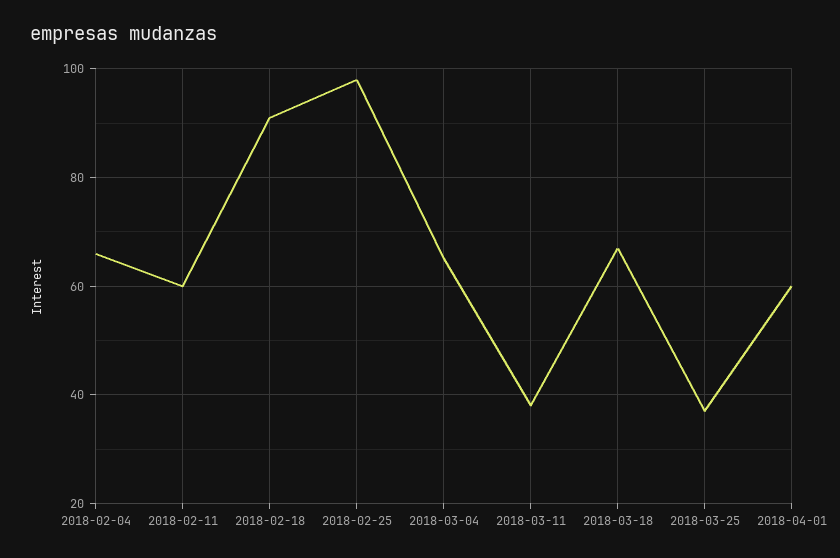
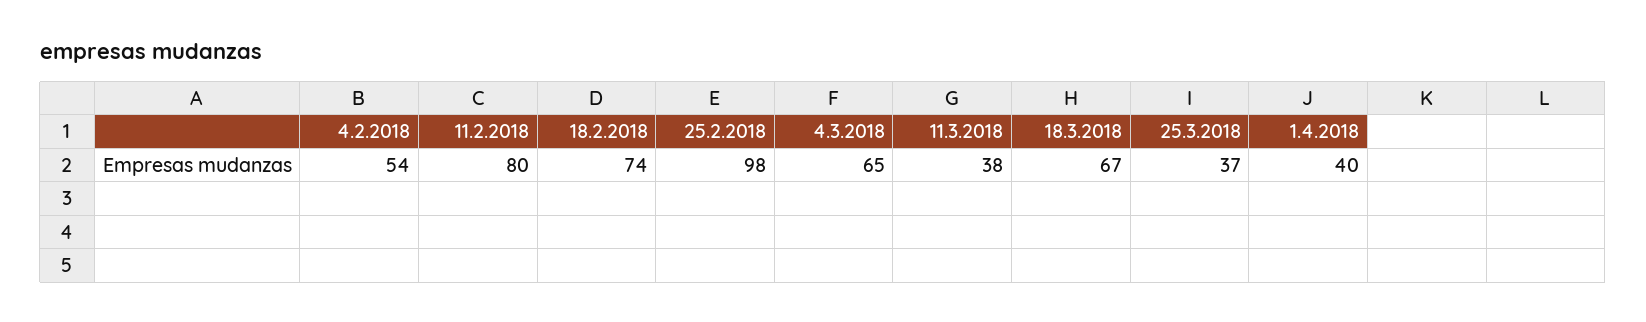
  {
-   "2018-02-04": 65,
+   "2018-02-04": 54,
-   "2018-02-11": 60,
+   "2018-02-11": 80,
-   "2018-02-18": 90,
+   "2018-02-18": 74,
    "2018-02-25": 98,
    "2018-03-04": 65,
    "2018-03-11": 38,
    "2018-03-18": 67,
    "2018-03-25": 37,
-   "2018-04-01": 60
+   "2018-04-01": 40
  }

